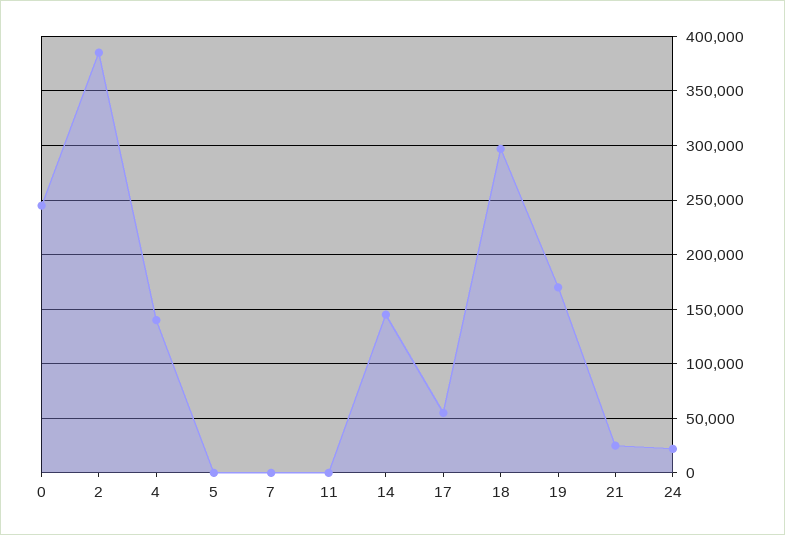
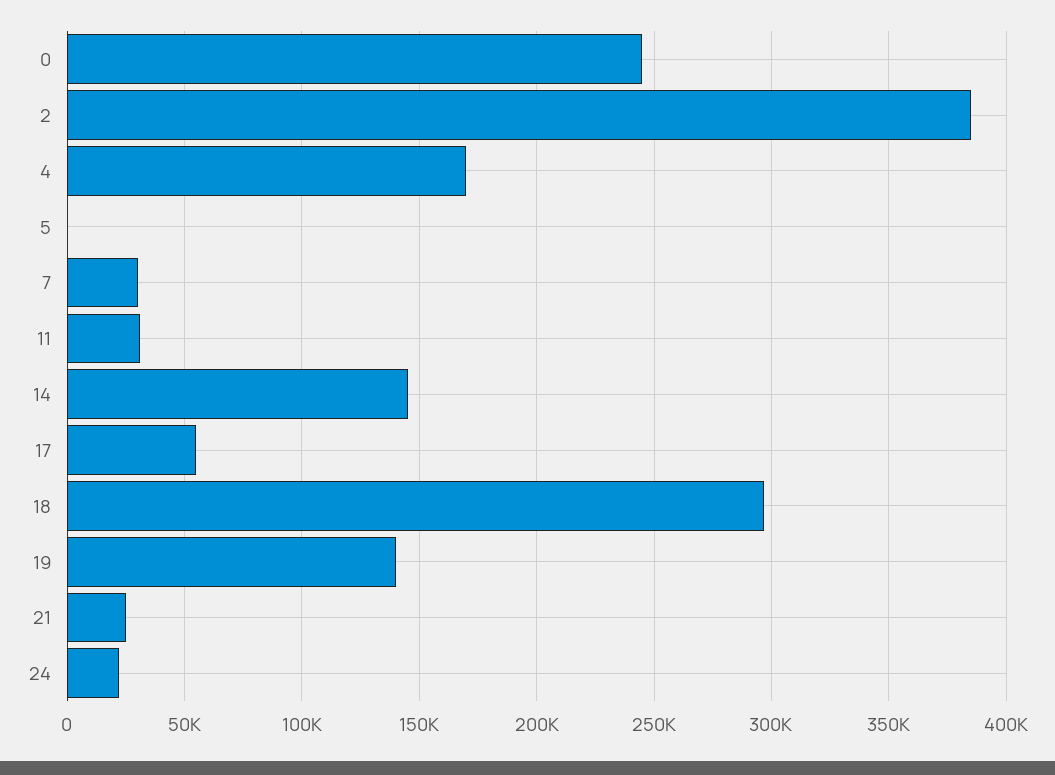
  {
    "0": 245000,
    "2": 385000,
-   "4": 140000,
+   "4": 170000,
    "5": 0,
-   "7": 0,
+   "7": 30000,
-   "11": 0,
+   "11": 30000,
    "14": 145000,
    "17": 55000,
    "18": 295000,
-   "19": 170000,
+   "19": 140000,
    "21": 25000,
    "24": 20000
  }

